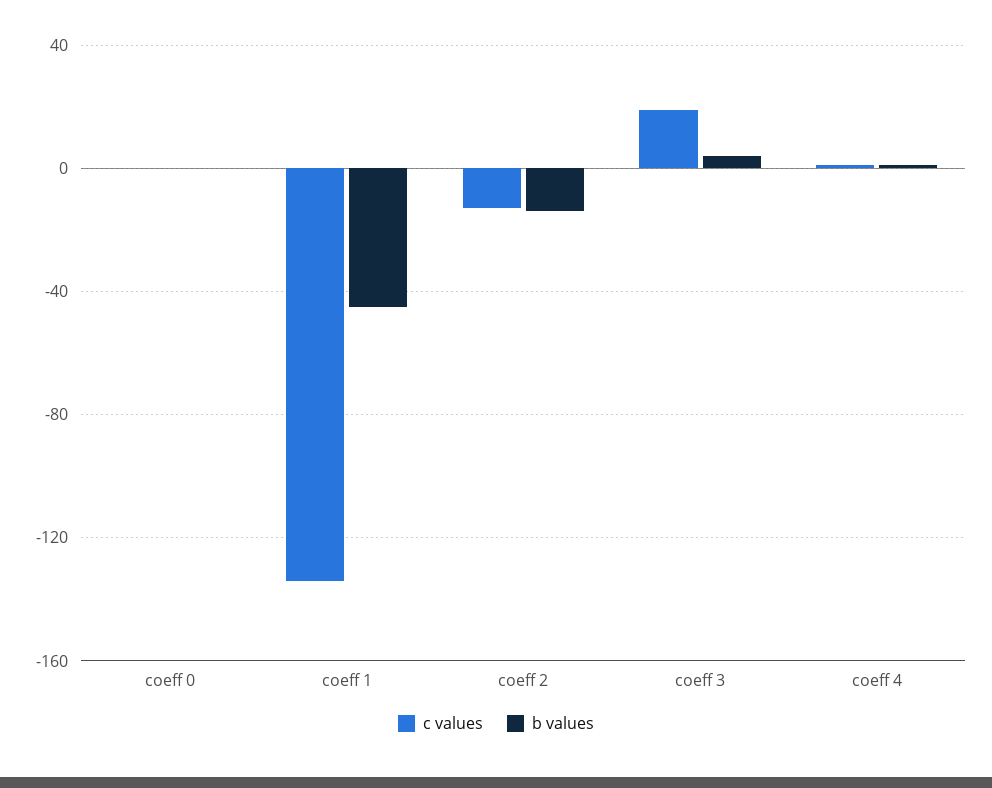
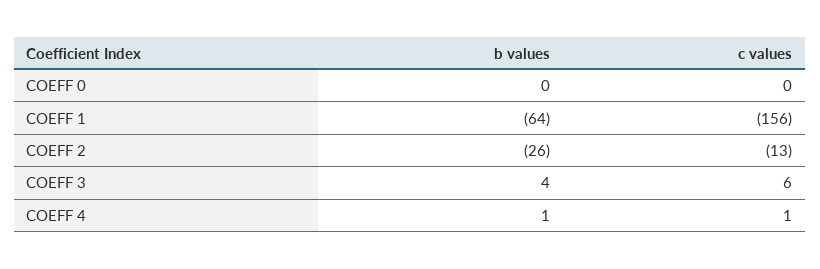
  {
    "c values": {
      "coeff 0": 0,
-     "coeff 1": -135,
+     "coeff 1": -156,
      "coeff 2": -13,
-     "coeff 3": 20,
+     "coeff 3": 6,
      "coeff 4": 1
    },
    "b values": {
      "coeff 0": 0,
-     "coeff 1": -45,
+     "coeff 1": -64,
-     "coeff 2": -15,
+     "coeff 2": -26,
      "coeff 3": 4,
      "coeff 4": 1
    }
  }

